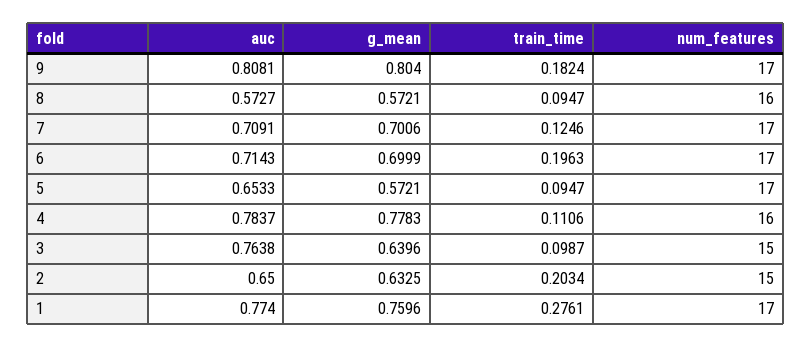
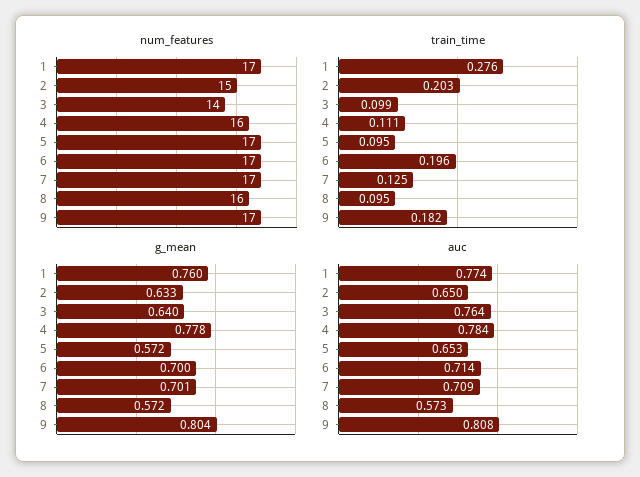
  {
    "auc": {
      "9": 0.8081,
      "8": 0.5727,
      "7": 0.7091,
      "6": 0.7143,
      "5": 0.6533,
      "4": 0.7837,
      "3": 0.7638,
      "2": 0.65,
      "1": 0.774
    },
    "g_mean": {
      "9": 0.804,
      "8": 0.5721,
      "7": 0.7006,
      "6": 0.6999,
      "5": 0.5721,
      "4": 0.7783,
      "3": 0.6396,
      "2": 0.6325,
      "1": 0.7596
    },
    "train_time": {
      "9": 0.1824,
      "8": 0.0947,
      "7": 0.1246,
      "6": 0.1963,
      "5": 0.0947,
      "4": 0.1106,
      "3": 0.0987,
      "2": 0.2034,
      "1": 0.2761
    },
    "num_features": {
      "9": 17,
      "8": 16,
      "7": 17,
      "6": 17,
      "5": 17,
      "4": 16,
-     "3": 15,
+     "3": 14,
      "2": 15,
      "1": 17
    }
  }

